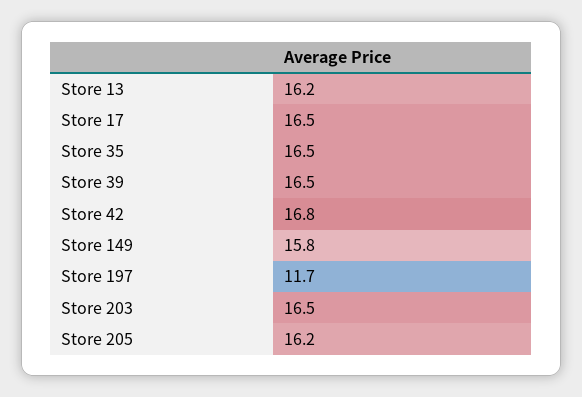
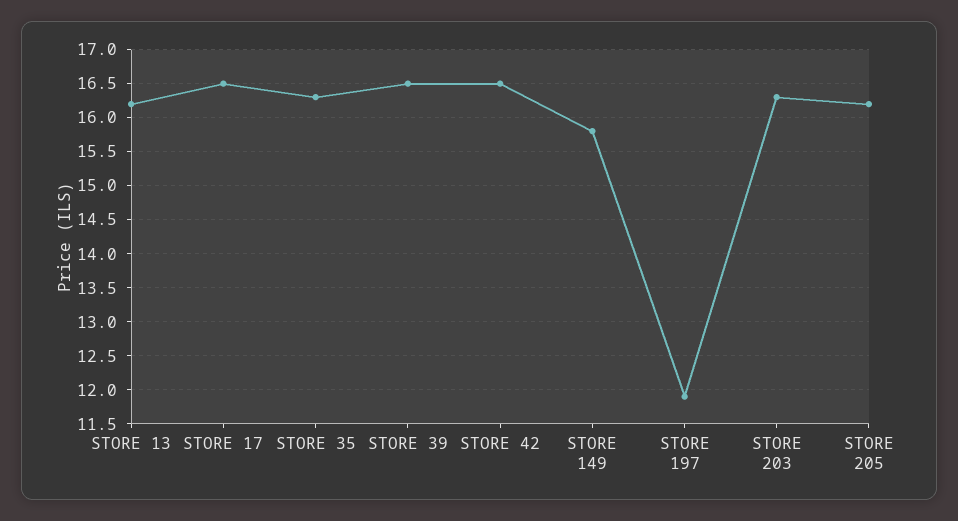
  {
    "Store 13": 16.2,
    "Store 17": 16.5,
-   "Store 35": 16.5,
+   "Store 35": 16.3,
    "Store 39": 16.5,
-   "Store 42": 16.8,
+   "Store 42": 16.5,
    "Store 149": 15.8,
-   "Store 197": 11.7,
+   "Store 197": 11.9,
-   "Store 203": 16.5,
+   "Store 203": 16.3,
    "Store 205": 16.2
  }

